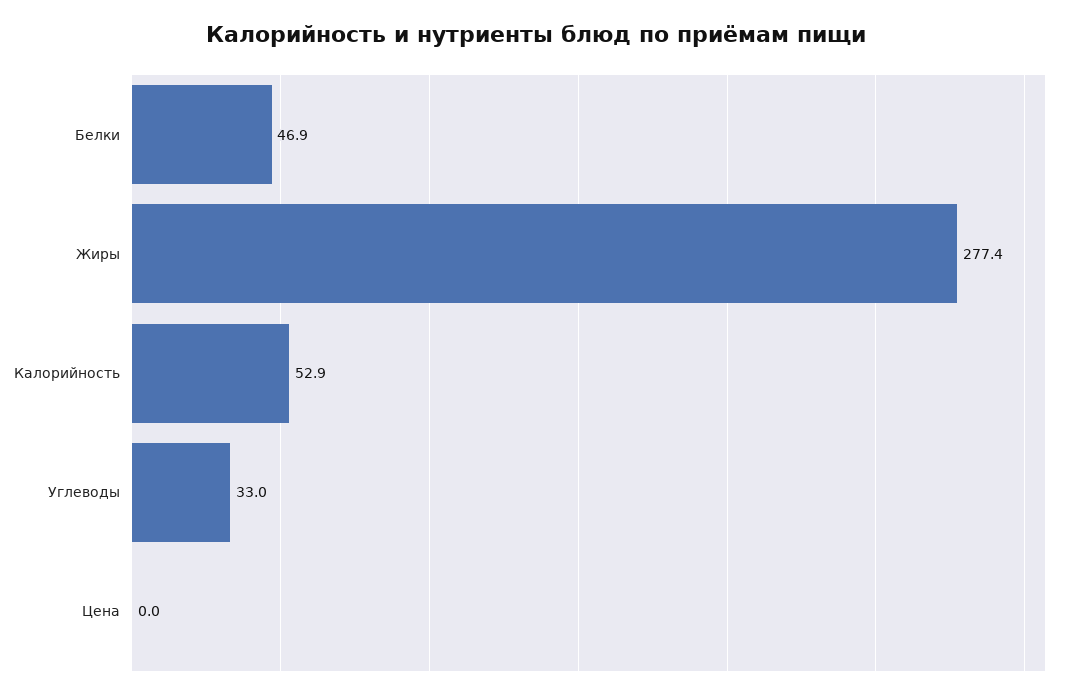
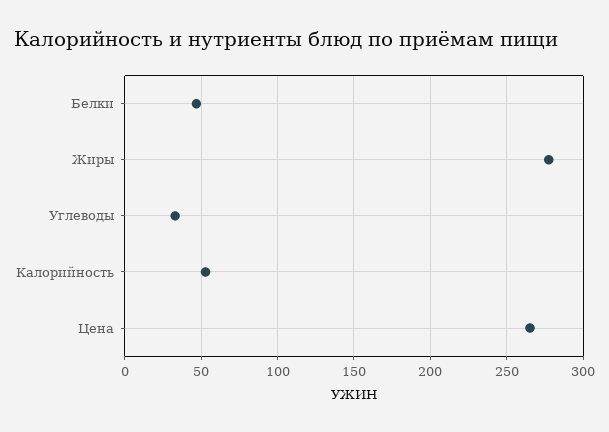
  {
    "Белки": 46.9,
    "Жиры": 277.4,
    "Калорийность": 52.9,
    "Углеводы": 33,
-   "Цена": 0
+   "Цена": 265
  }

